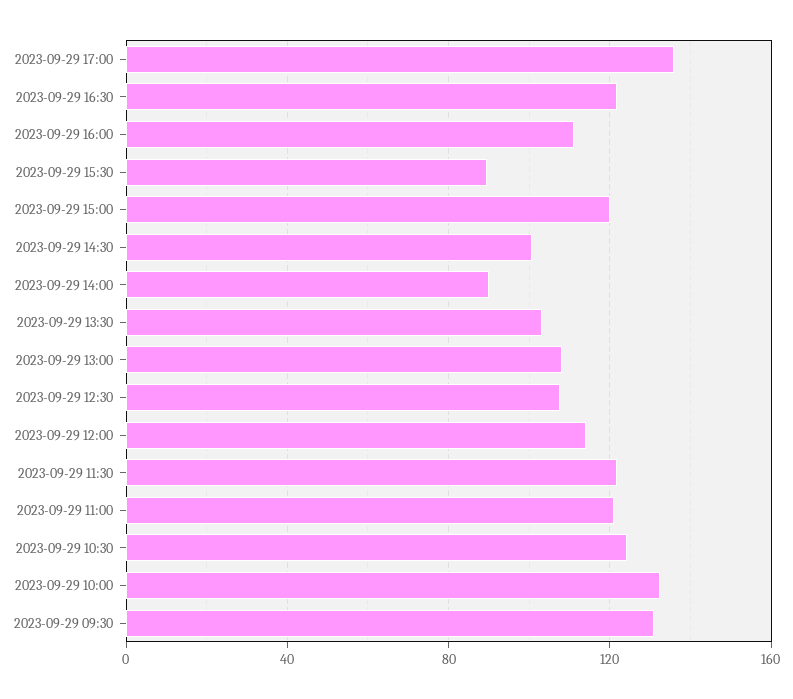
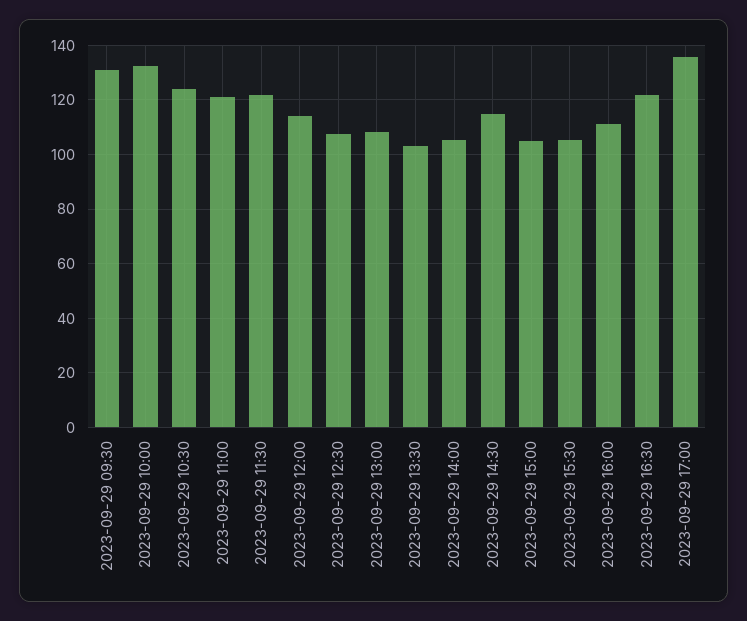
  {
    "2023-09-29 17:00": 135,
    "2023-09-29 16:30": 122.5,
    "2023-09-29 16:00": 110,
-   "2023-09-29 15:30": 90,
+   "2023-09-29 15:30": 105,
-   "2023-09-29 15:00": 120,
+   "2023-09-29 15:00": 105,
-   "2023-09-29 14:30": 100,
+   "2023-09-29 14:30": 115,
-   "2023-09-29 14:00": 90,
+   "2023-09-29 14:00": 105,
    "2023-09-29 13:30": 102.5,
    "2023-09-29 13:00": 107.5,
    "2023-09-29 12:30": 107.5,
    "2023-09-29 12:00": 115,
    "2023-09-29 11:30": 122.5,
    "2023-09-29 11:00": 120,
    "2023-09-29 10:30": 125,
    "2023-09-29 10:00": 132.5,
    "2023-09-29 09:30": 130
  }

